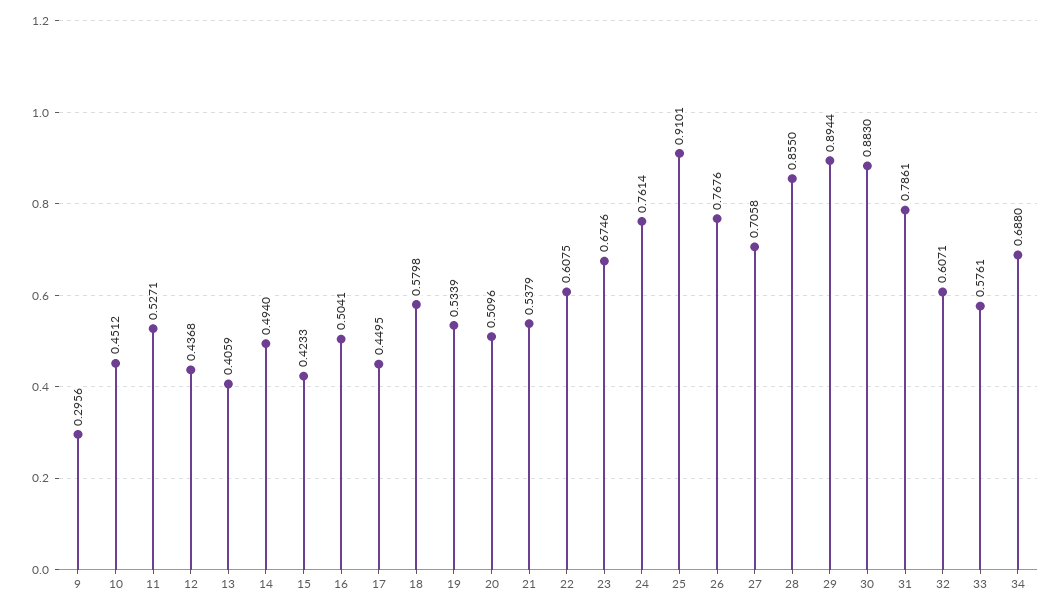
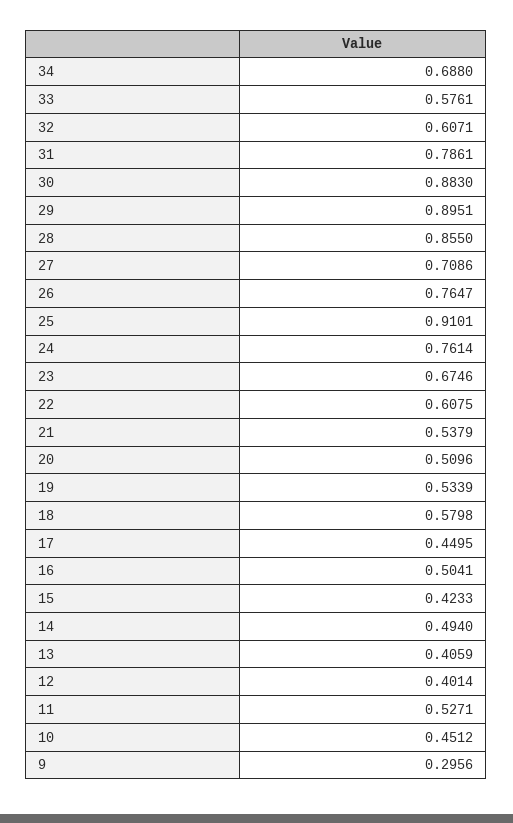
  {
    "9": 0.2956,
    "10": 0.4512,
    "11": 0.5271,
-   "12": 0.4368,
+   "12": 0.4014,
    "13": 0.4059,
    "14": 0.494,
    "15": 0.4233,
    "16": 0.5041,
    "17": 0.4495,
    "18": 0.5798,
    "19": 0.5339,
    "20": 0.5096,
    "21": 0.5379,
    "22": 0.6075,
    "23": 0.6746,
    "24": 0.7614,
    "25": 0.9101,
-   "26": 0.7676,
+   "26": 0.7647,
-   "27": 0.7058,
+   "27": 0.7086,
    "28": 0.855,
-   "29": 0.8944,
+   "29": 0.8951,
    "30": 0.883,
    "31": 0.7861,
    "32": 0.6071,
    "33": 0.5761,
    "34": 0.688
  }

